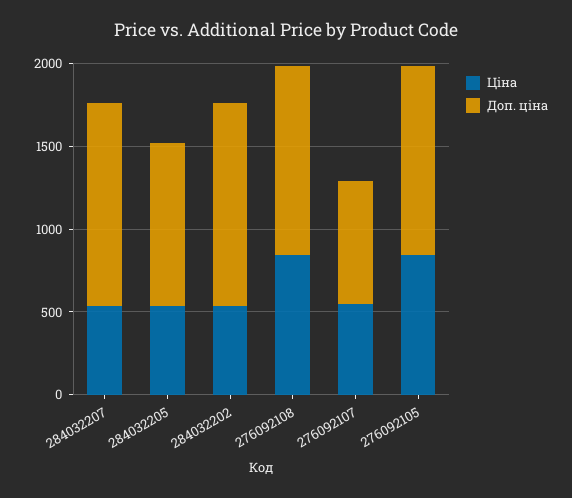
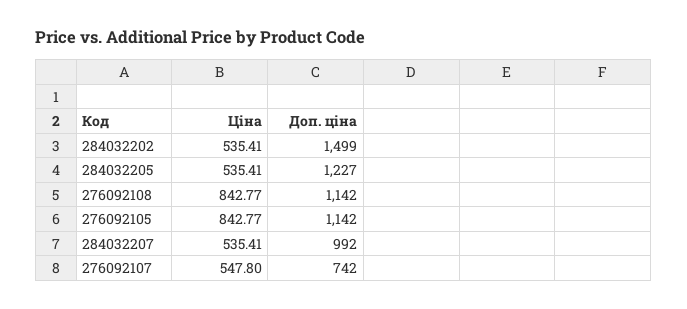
  {
    "Ціна": {
      "284032207": 535.41,
      "284032205": 535.41,
      "284032202": 535.41,
      "276092108": 842.77,
      "276092107": 547.8,
      "276092105": 842.77
    },
    "Доп. ціна": {
-     "284032207": 1200,
+     "284032207": 992,
-     "284032205": 1000,
+     "284032205": 1227,
-     "284032202": 1200,
+     "284032202": 1499,
      "276092108": 1142,
      "276092107": 742,
      "276092105": 1142
    }
  }

